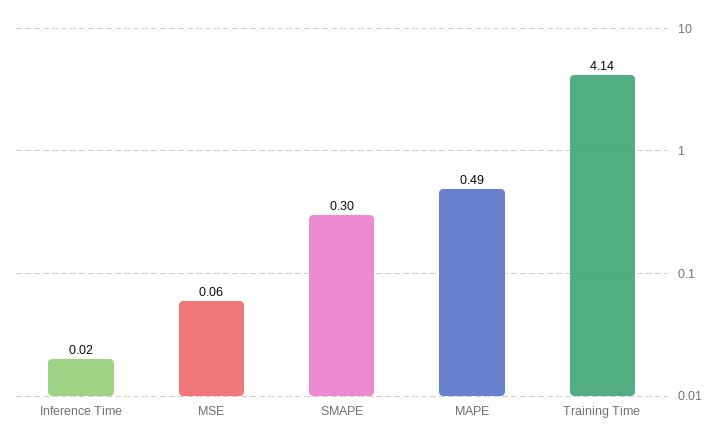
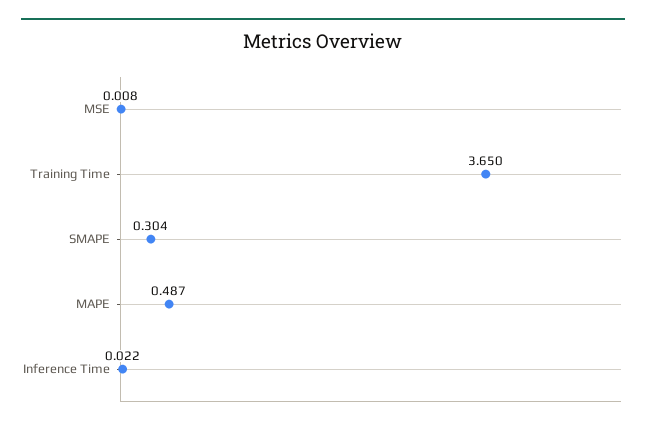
  {
    "Inference Time": 0.022,
-   "MSE": 0.06,
+   "MSE": 0.008,
    "SMAPE": 0.304,
    "MAPE": 0.487,
-   "Training Time": 4.14
+   "Training Time": 3.65
  }

